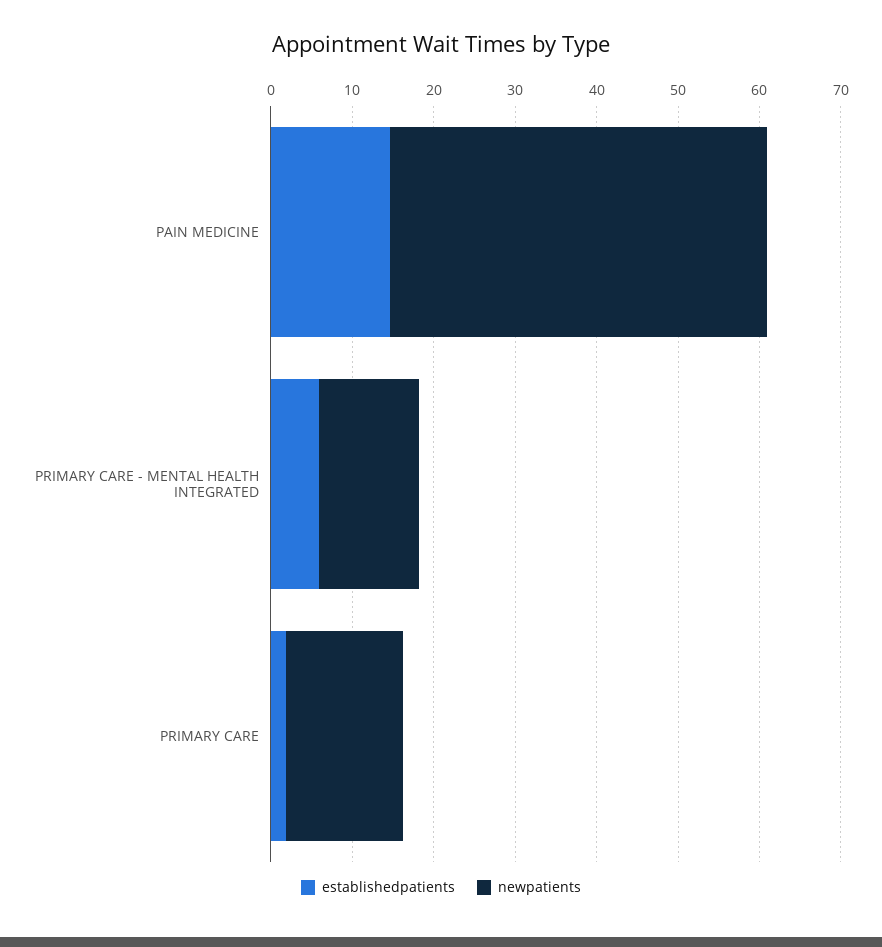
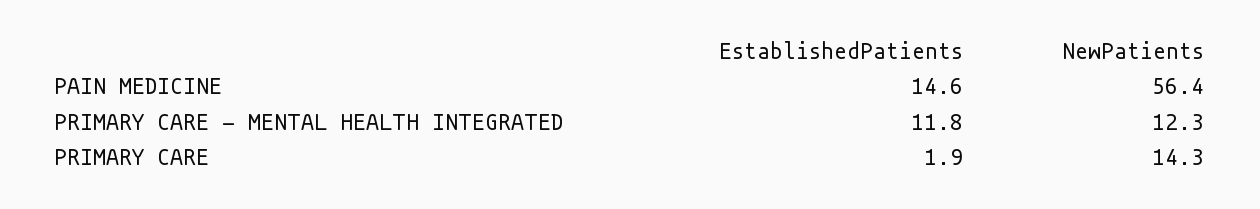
  {
    "establishedpatients": {
      "PAIN MEDICINE": 14.6,
-     "PRIMARY CARE - MENTAL HEALTH INTEGRATED": 6,
+     "PRIMARY CARE - MENTAL HEALTH INTEGRATED": 11.8,
      "PRIMARY CARE": 1.9
    },
    "newpatients": {
-     "PAIN MEDICINE": 46,
+     "PAIN MEDICINE": 56.4,
      "PRIMARY CARE - MENTAL HEALTH INTEGRATED": 12.3,
      "PRIMARY CARE": 14.3
    }
  }

